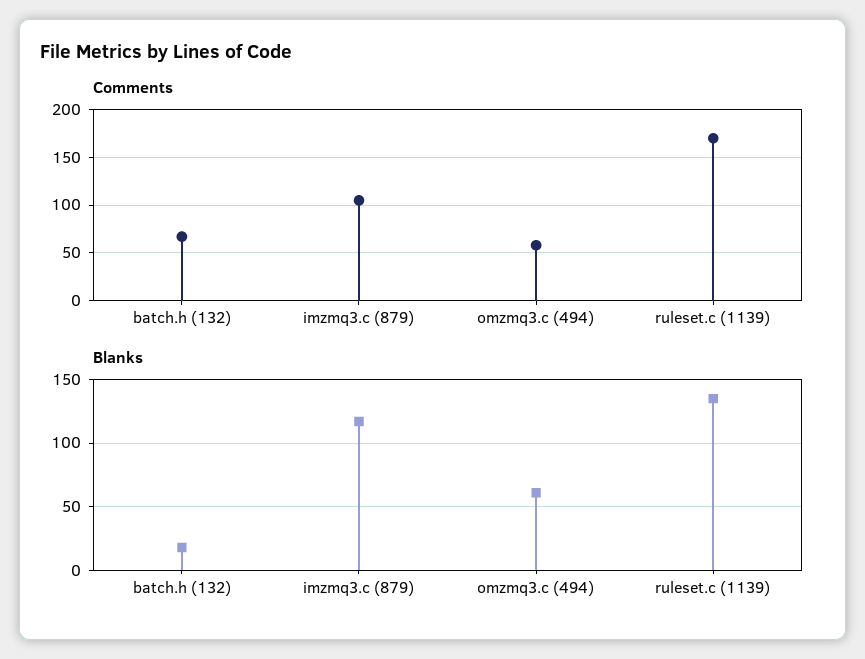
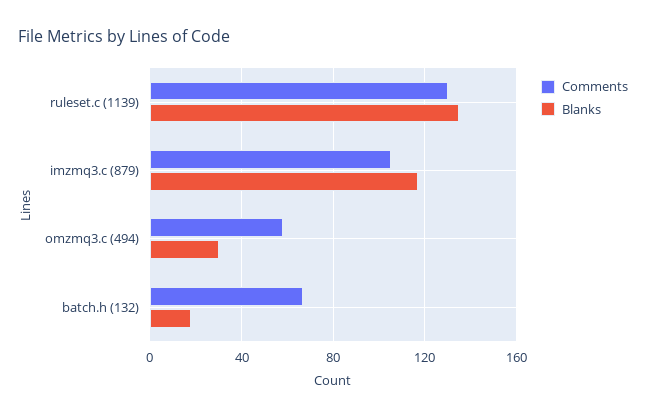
  {
    "Comments": {
      "batch.h (132)": 65,
      "imzmq3.c (879)": 105,
      "omzmq3.c (494)": 60,
-     "ruleset.c (1139)": 170
+     "ruleset.c (1139)": 130
    },
    "Blanks": {
      "batch.h (132)": 20,
      "imzmq3.c (879)": 115,
-     "omzmq3.c (494)": 60,
+     "omzmq3.c (494)": 30,
      "ruleset.c (1139)": 135
    }
  }

